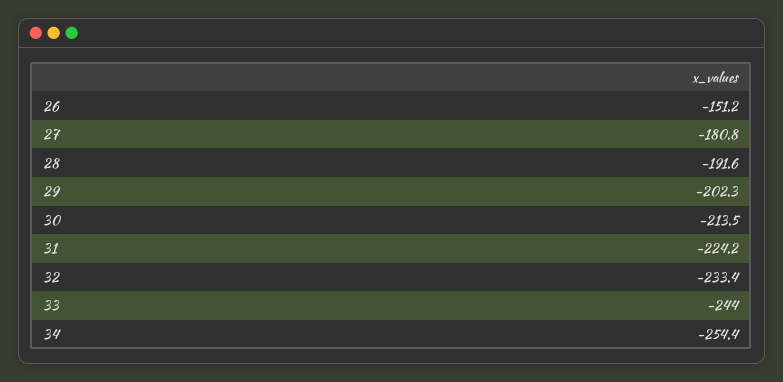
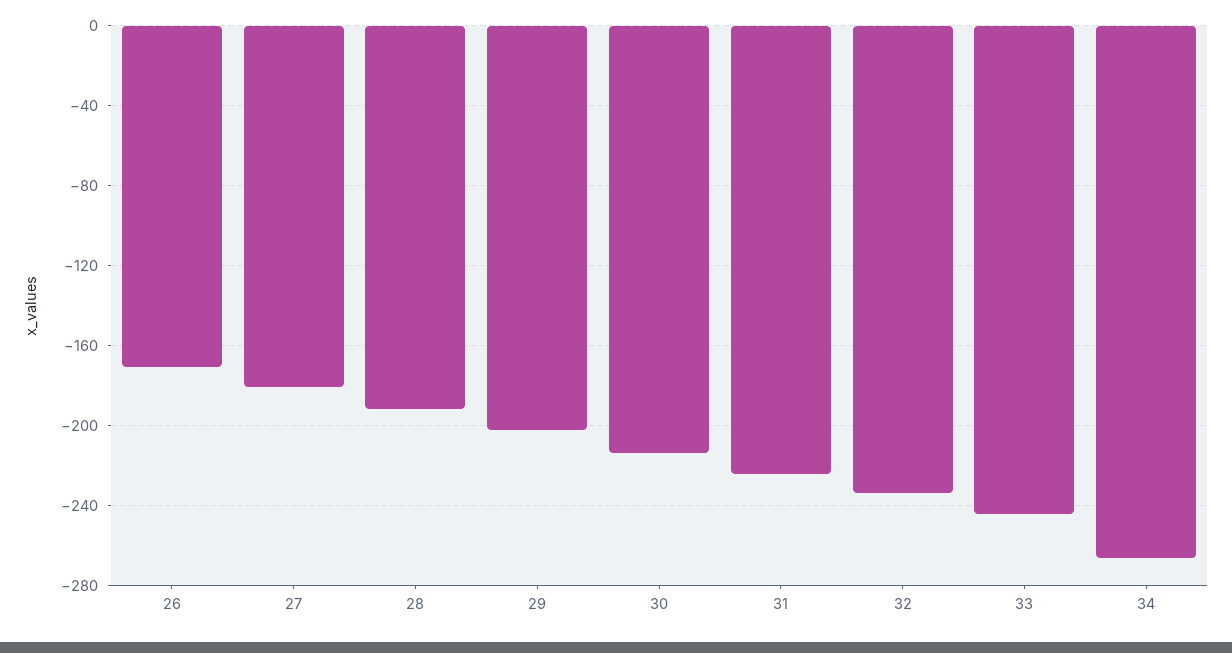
  {
-   "26": -151.2,
+   "26": -170,
    "27": -180.8,
    "28": -191.6,
    "29": -202.3,
    "30": -213.5,
    "31": -224.2,
    "32": -233.4,
    "33": -244,
-   "34": -254.4
+   "34": -265
  }

